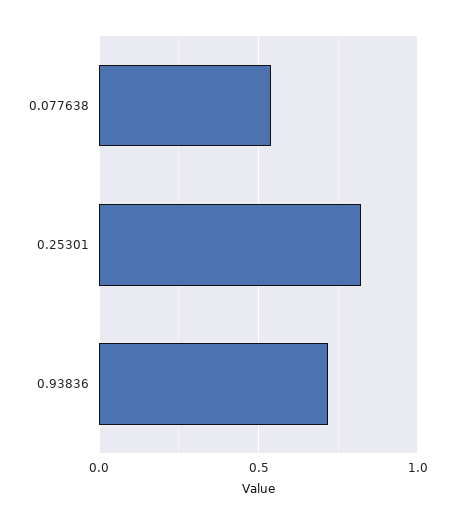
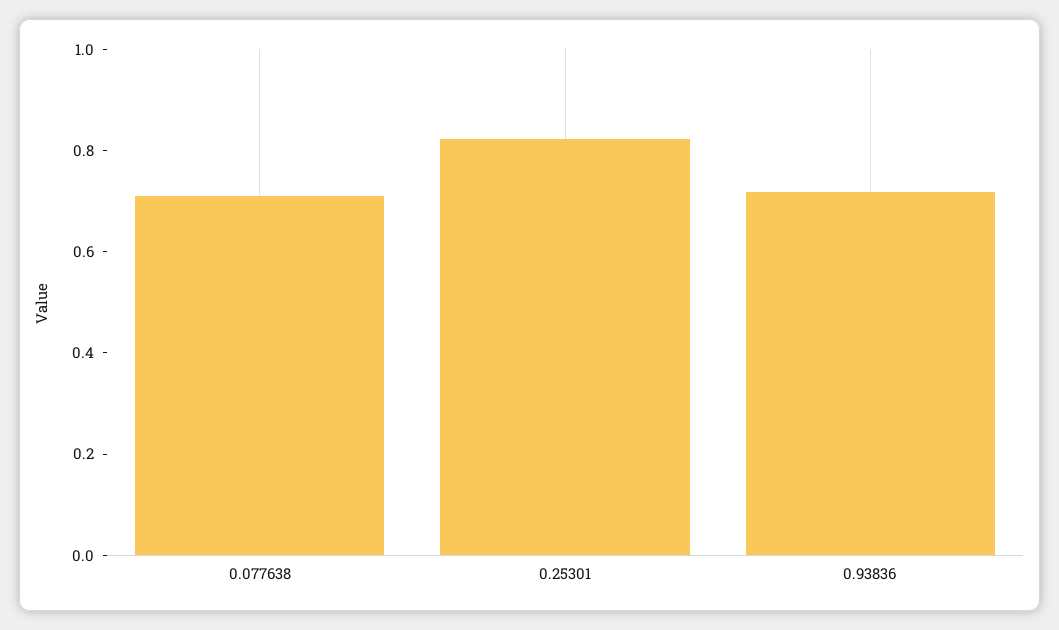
  {
-   "0.077638": 0.55,
+   "0.077638": 0.7,
    "0.25301": 0.8,
    "0.93836": 0.7
  }

